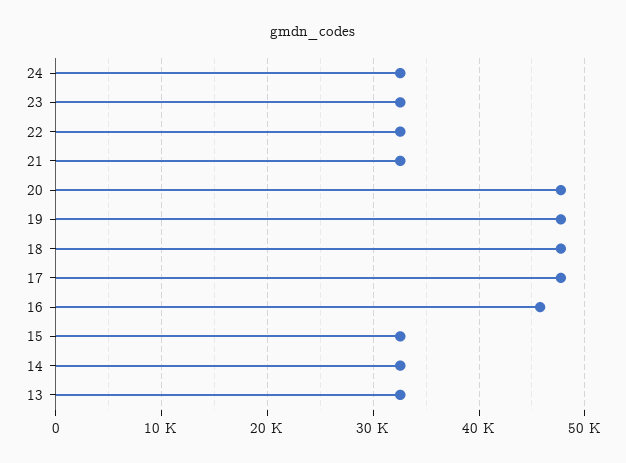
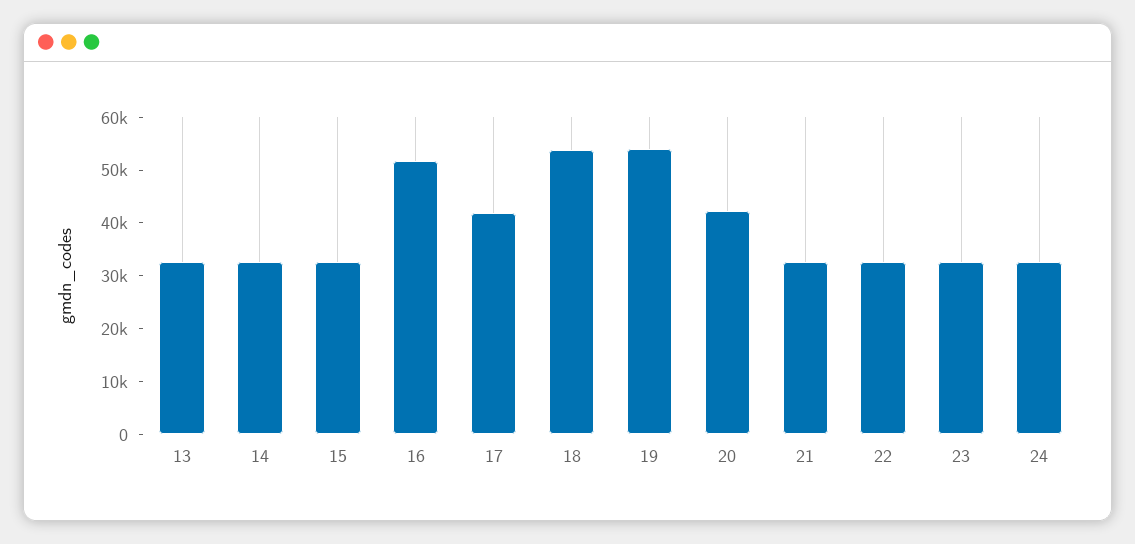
  {
    "24": 33000,
    "23": 33000,
    "22": 33000,
    "21": 33000,
-   "20": 48000,
+   "20": 42000,
-   "19": 48000,
+   "19": 54000,
-   "18": 48000,
+   "18": 54000,
-   "17": 48000,
+   "17": 42000,
-   "16": 46000,
+   "16": 52000,
    "15": 33000,
    "14": 33000,
    "13": 33000
  }

